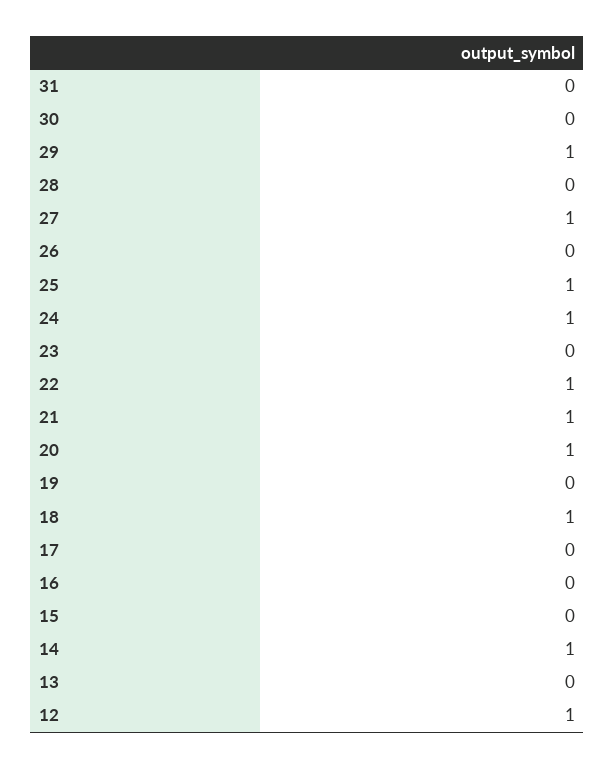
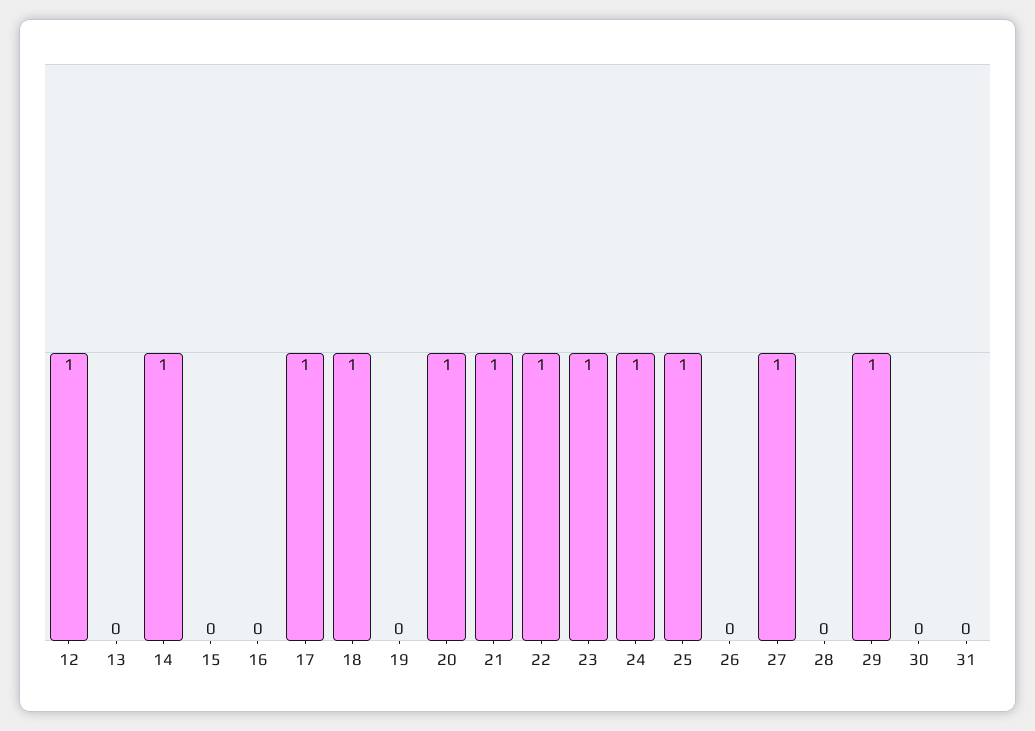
  {
    "31": 0,
    "30": 0,
    "29": 1,
    "28": 0,
    "27": 1,
    "26": 0,
    "25": 1,
    "24": 1,
-   "23": 0,
+   "23": 1,
    "22": 1,
    "21": 1,
    "20": 1,
    "19": 0,
    "18": 1,
-   "17": 0,
+   "17": 1,
    "16": 0,
    "15": 0,
    "14": 1,
    "13": 0,
    "12": 1
  }

